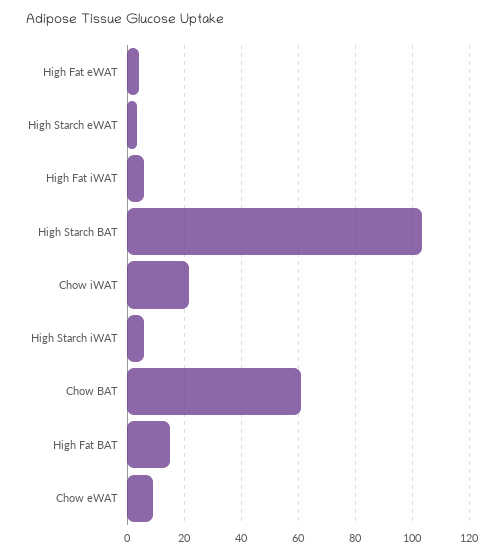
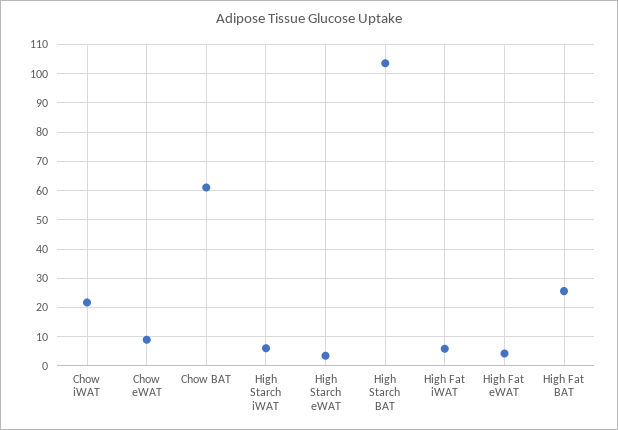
  {
    "High Fat eWAT": 5,
    "High Starch eWAT": 2.5,
    "High Fat iWAT": 5,
    "High Starch BAT": 102.5,
    "Chow iWAT": 22.5,
    "High Starch iWAT": 5,
    "Chow BAT": 60,
-   "High Fat BAT": 15,
+   "High Fat BAT": 25,
    "Chow eWAT": 10
  }

